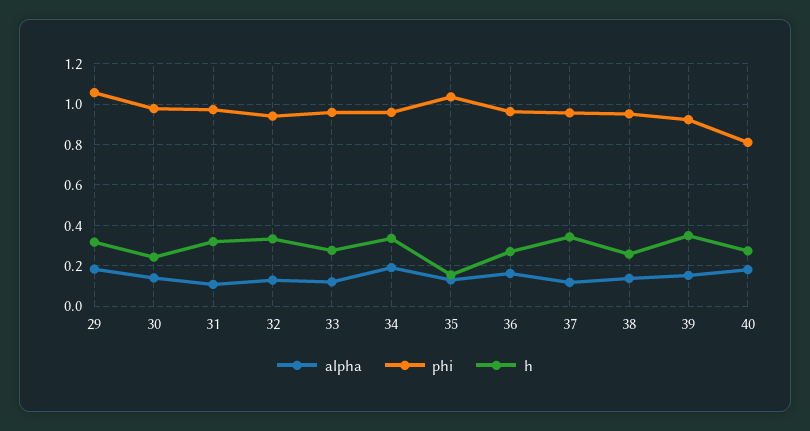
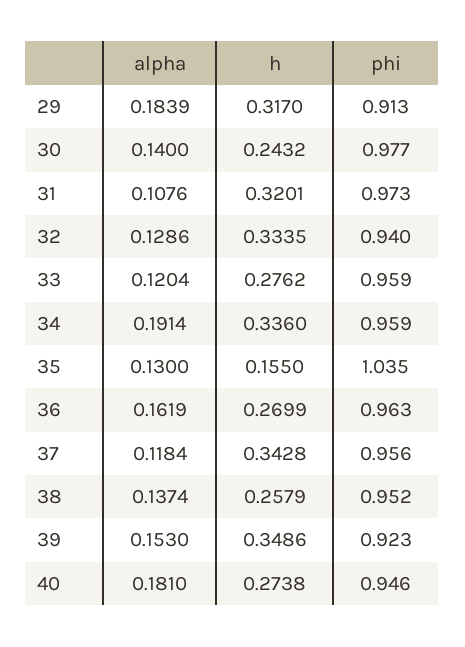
  {
    "alpha": {
      "29": 0.1839,
      "30": 0.14,
      "31": 0.1076,
      "32": 0.1286,
      "33": 0.1204,
      "34": 0.1914,
      "35": 0.13,
      "36": 0.1619,
      "37": 0.1184,
      "38": 0.1374,
      "39": 0.153,
      "40": 0.181
    },
    "phi": {
-     "29": 1.05,
+     "29": 0.913,
      "30": 0.977,
      "31": 0.973,
      "32": 0.94,
      "33": 0.959,
      "34": 0.959,
      "35": 1.035,
      "36": 0.963,
      "37": 0.956,
      "38": 0.952,
      "39": 0.923,
-     "40": 0.8
+     "40": 0.946
    },
    "h": {
      "29": 0.317,
      "30": 0.2432,
      "31": 0.3201,
      "32": 0.3335,
      "33": 0.2762,
      "34": 0.336,
      "35": 0.155,
      "36": 0.2699,
      "37": 0.3428,
      "38": 0.2579,
      "39": 0.3486,
      "40": 0.2738
    }
  }

